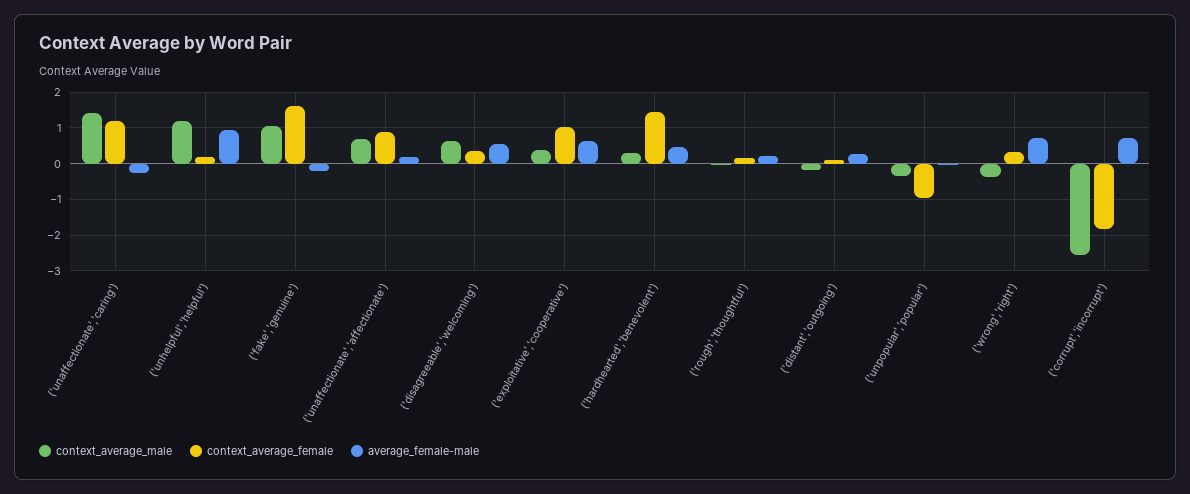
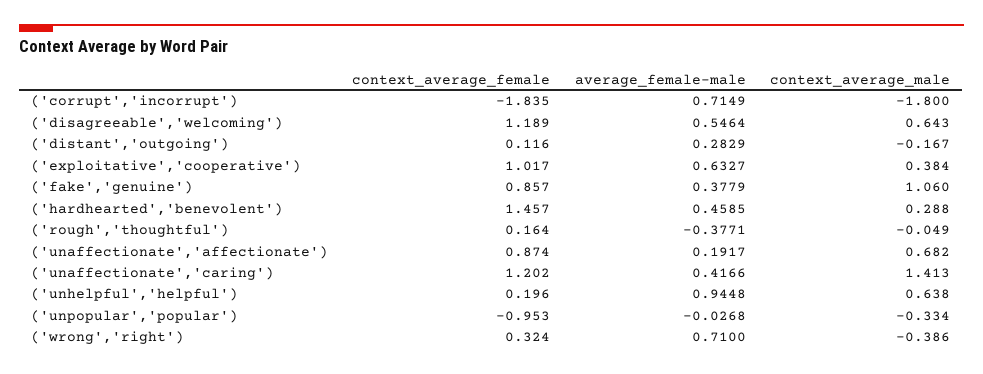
  {
    "context_average_male": {
      "('unaffectionate','caring')": 1.413,
-     "('unhelpful','helpful')": 1.2,
+     "('unhelpful','helpful')": 0.638,
      "('fake','genuine')": 1.06,
      "('unaffectionate','affectionate')": 0.682,
      "('disagreeable','welcoming')": 0.643,
      "('exploitative','cooperative')": 0.384,
      "('hardhearted','benevolent')": 0.288,
      "('rough','thoughtful')": -0.049,
      "('distant','outgoing')": -0.167,
      "('unpopular','popular')": -0.334,
      "('wrong','right')": -0.386,
-     "('corrupt','incorrupt')": -2.6
+     "('corrupt','incorrupt')": -1.8
    },
    "context_average_female": {
      "('unaffectionate','caring')": 1.202,
      "('unhelpful','helpful')": 0.196,
-     "('fake','genuine')": 1.6,
+     "('fake','genuine')": 0.857,
      "('unaffectionate','affectionate')": 0.874,
-     "('disagreeable','welcoming')": 0.4,
+     "('disagreeable','welcoming')": 1.189,
      "('exploitative','cooperative')": 1.017,
      "('hardhearted','benevolent')": 1.457,
      "('rough','thoughtful')": 0.164,
      "('distant','outgoing')": 0.116,
      "('unpopular','popular')": -0.953,
      "('wrong','right')": 0.324,
      "('corrupt','incorrupt')": -1.835
    },
    "average_female-male": {
-     "('unaffectionate','caring')": -0.2,
+     "('unaffectionate','caring')": 0.4166,
      "('unhelpful','helpful')": 0.9448,
-     "('fake','genuine')": -0.2,
+     "('fake','genuine')": 0.3779,
      "('unaffectionate','affectionate')": 0.1917,
      "('disagreeable','welcoming')": 0.5464,
      "('exploitative','cooperative')": 0.6327,
      "('hardhearted','benevolent')": 0.4585,
-     "('rough','thoughtful')": 0.2,
+     "('rough','thoughtful')": -0.3771,
      "('distant','outgoing')": 0.2829,
      "('unpopular','popular')": -0.0268,
      "('wrong','right')": 0.71,
      "('corrupt','incorrupt')": 0.7149
    }
  }

